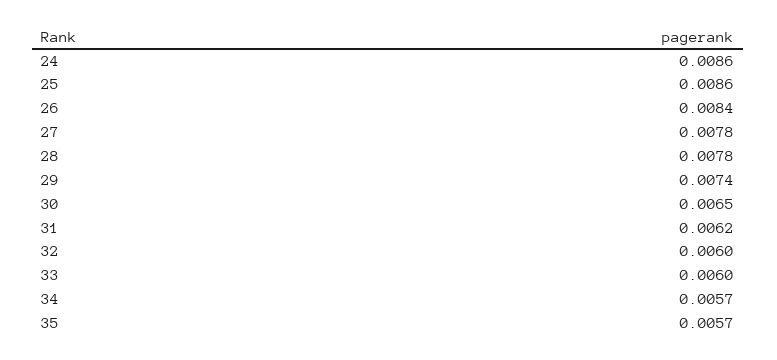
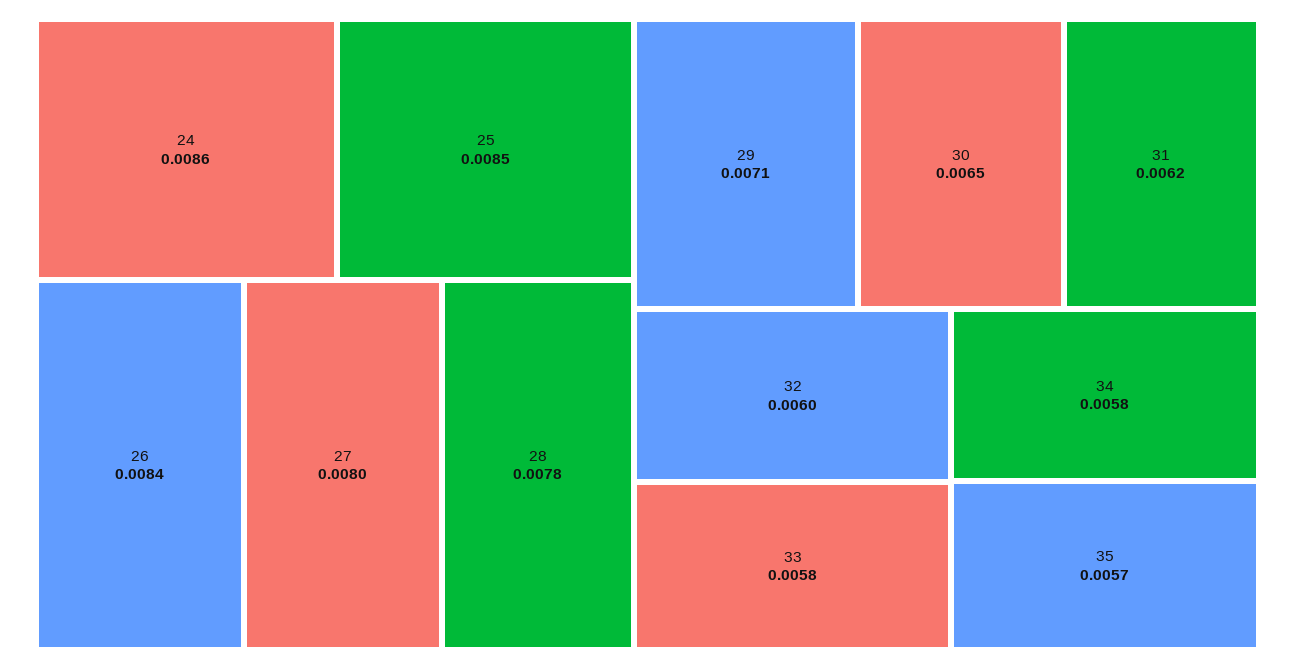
  {
    "24": 0.0086,
-   "25": 0.0086,
+   "25": 0.0085,
    "26": 0.0084,
-   "27": 0.0078,
+   "27": 0.008,
    "28": 0.0078,
-   "29": 0.0074,
+   "29": 0.0071,
    "30": 0.0065,
    "31": 0.0062,
    "32": 0.006,
-   "33": 0.006,
+   "33": 0.0058,
-   "34": 0.0057,
+   "34": 0.0058,
    "35": 0.0057
  }

